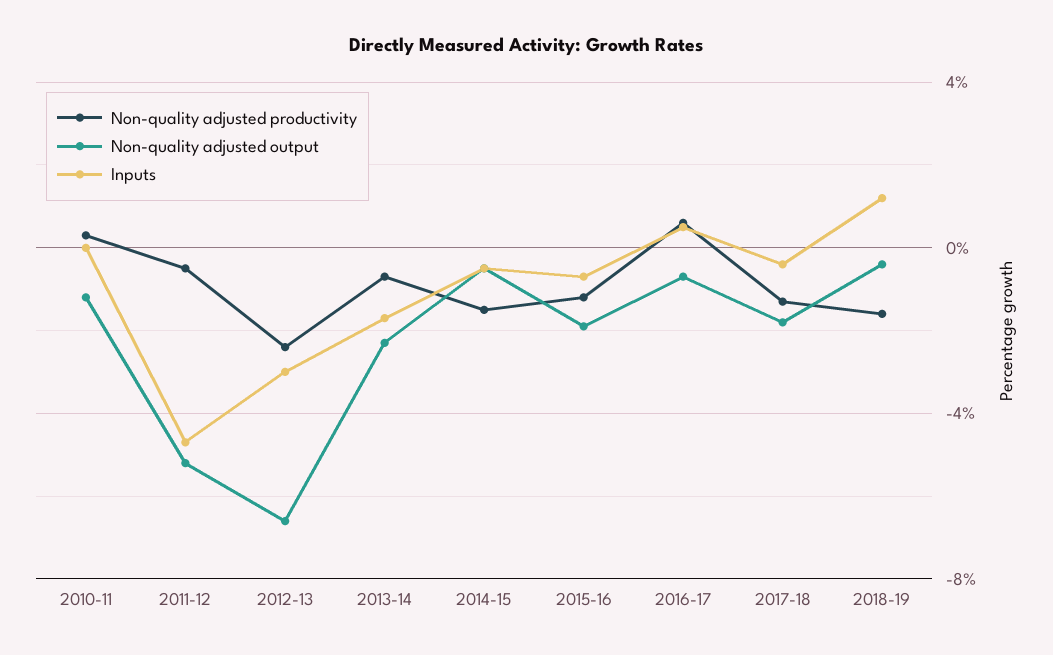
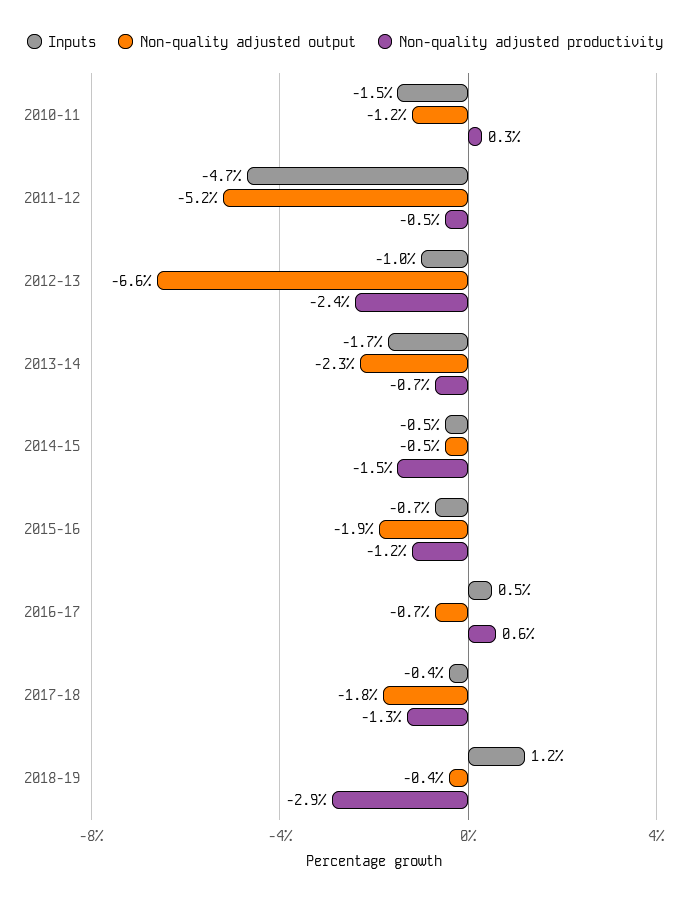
  {
    "Non-quality adjusted productivity": {
      "2010-11": 0.3,
      "2011-12": -0.5,
      "2012-13": -2.4,
      "2013-14": -0.7,
      "2014-15": -1.5,
      "2015-16": -1.2,
      "2016-17": 0.6,
      "2017-18": -1.3,
-     "2018-19": -1.5
+     "2018-19": -2.9
    },
    "Non-quality adjusted output": {
      "2010-11": -1.2,
      "2011-12": -5.2,
      "2012-13": -6.6,
      "2013-14": -2.3,
      "2014-15": -0.5,
      "2015-16": -1.9,
      "2016-17": -0.7,
      "2017-18": -1.8,
      "2018-19": -0.4
    },
    "Inputs": {
-     "2010-11": 0,
+     "2010-11": -1.5,
      "2011-12": -4.7,
-     "2012-13": -3,
+     "2012-13": -1,
      "2013-14": -1.7,
      "2014-15": -0.5,
      "2015-16": -0.7,
      "2016-17": 0.5,
      "2017-18": -0.4,
      "2018-19": 1.2
    }
  }

